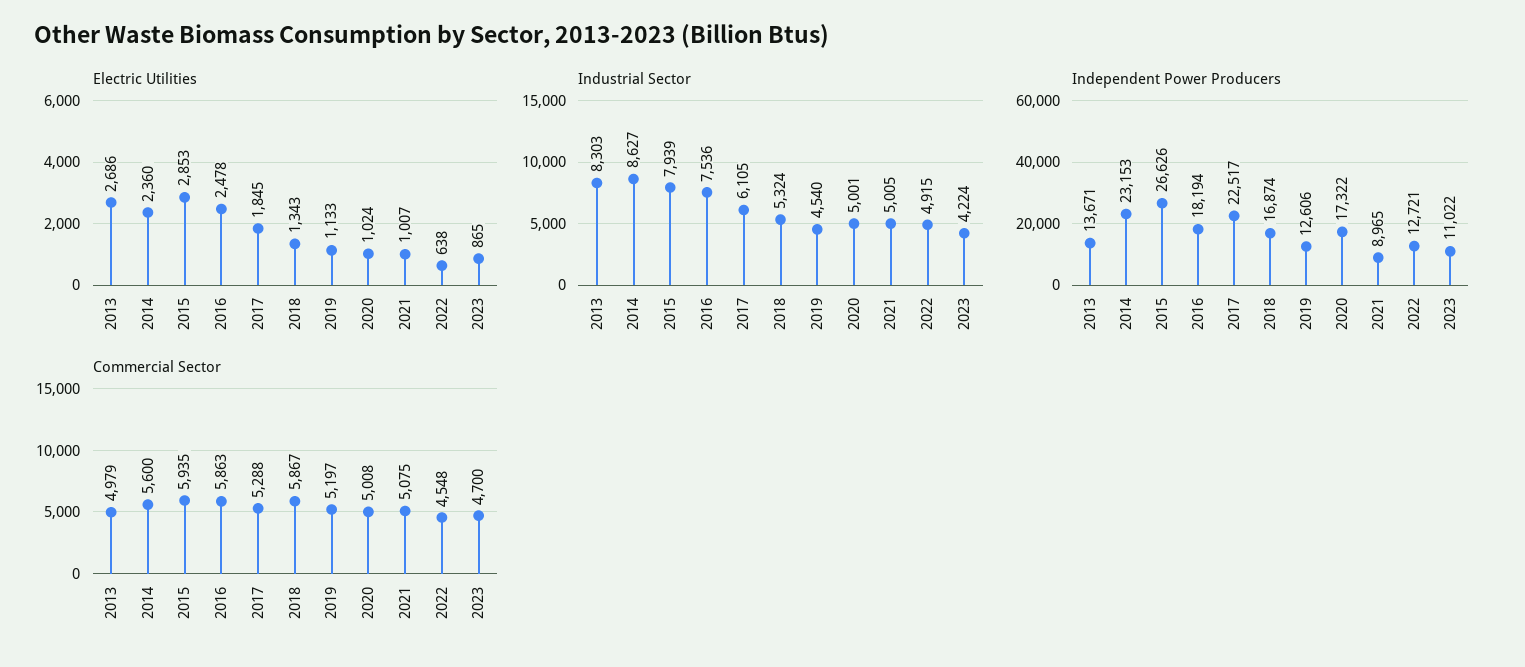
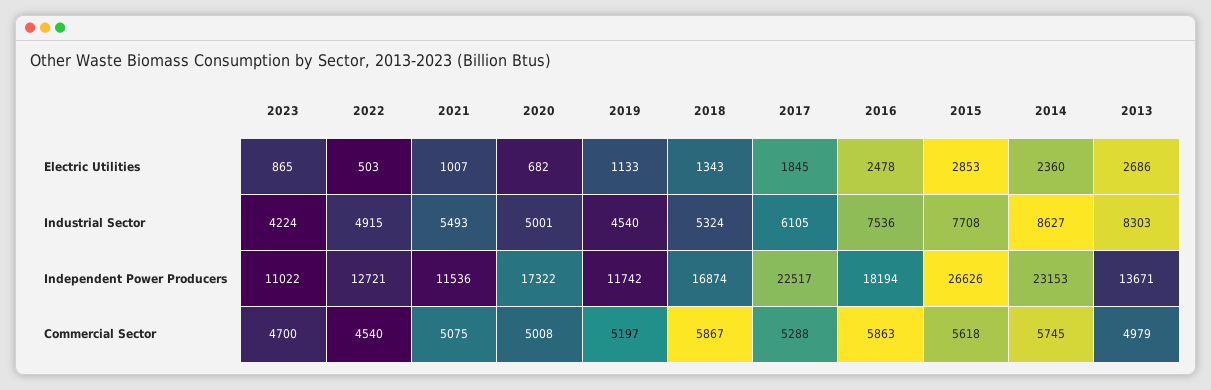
  {
    "Electric Utilities": {
      "2013": 2686,
      "2014": 2360,
      "2015": 2853,
      "2016": 2478,
      "2017": 1845,
      "2018": 1343,
      "2019": 1133,
-     "2020": 1024,
+     "2020": 682,
      "2021": 1007,
-     "2022": 638,
+     "2022": 503,
      "2023": 865
    },
    "Industrial Sector": {
      "2013": 8303,
      "2014": 8627,
-     "2015": 7939,
+     "2015": 7708,
      "2016": 7536,
      "2017": 6105,
      "2018": 5324,
      "2019": 4540,
      "2020": 5001,
-     "2021": 5005,
+     "2021": 5493,
      "2022": 4915,
      "2023": 4224
    },
    "Independent Power Producers": {
      "2013": 13671,
      "2014": 23153,
      "2015": 26626,
      "2016": 18194,
      "2017": 22517,
      "2018": 16874,
-     "2019": 12606,
+     "2019": 11742,
      "2020": 17322,
-     "2021": 8965,
+     "2021": 11536,
      "2022": 12721,
      "2023": 11022
    },
    "Commercial Sector": {
      "2013": 4979,
-     "2014": 5600,
+     "2014": 5745,
-     "2015": 5935,
+     "2015": 5618,
      "2016": 5863,
      "2017": 5288,
      "2018": 5867,
      "2019": 5197,
      "2020": 5008,
      "2021": 5075,
-     "2022": 4548,
+     "2022": 4540,
      "2023": 4700
    }
  }

